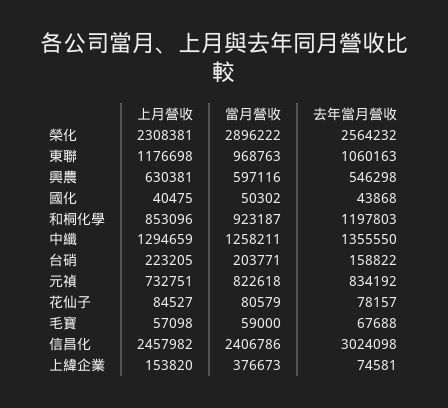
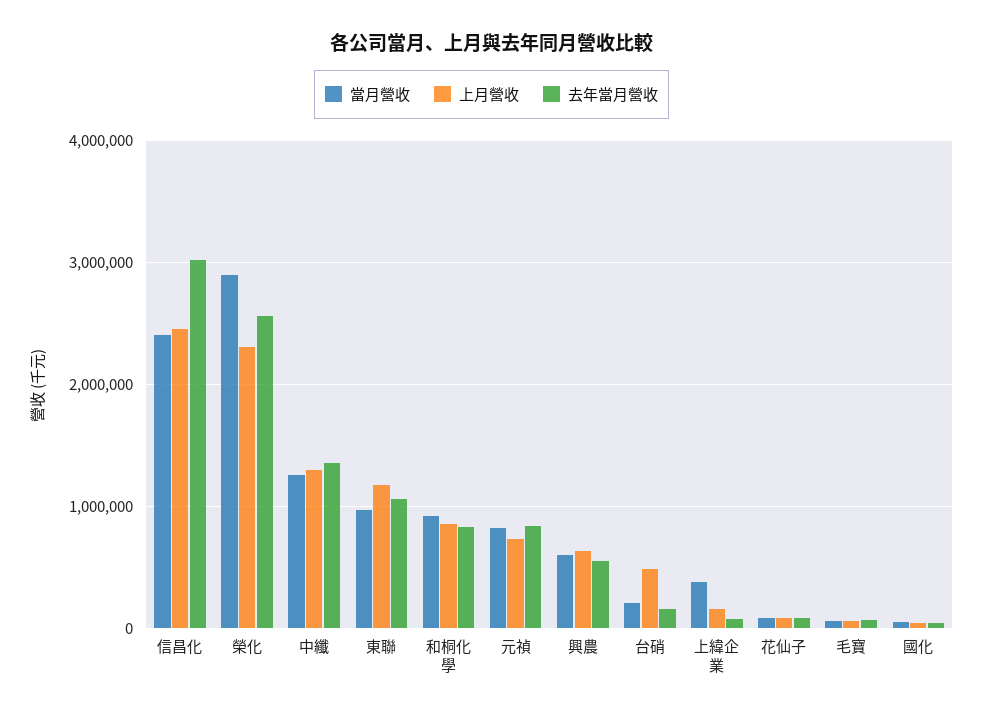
  {
    "上月營收": {
      "榮化": 2308381,
      "東聯": 1176698,
      "興農": 630381,
      "國化": 40475,
      "和桐化學": 853096,
      "中纖": 1294659,
-     "台硝": 223205,
+     "台硝": 500000,
      "元禎": 732751,
      "花仙子": 84527,
      "毛寶": 57098,
      "信昌化": 2457982,
      "上緯企業": 153820
    },
    "當月營收": {
      "榮化": 2896222,
      "東聯": 968763,
      "興農": 597116,
      "國化": 50302,
      "和桐化學": 923187,
      "中纖": 1258211,
      "台硝": 203771,
      "元禎": 822618,
      "花仙子": 80579,
      "毛寶": 59000,
      "信昌化": 2406786,
      "上緯企業": 376673
    },
    "去年當月營收": {
      "榮化": 2564232,
      "東聯": 1060163,
      "興農": 546298,
      "國化": 43868,
-     "和桐化學": 1197803,
+     "和桐化學": 800000,
      "中纖": 1355550,
      "台硝": 158822,
      "元禎": 834192,
      "花仙子": 78157,
      "毛寶": 67688,
      "信昌化": 3024098,
      "上緯企業": 74581
    }
  }

